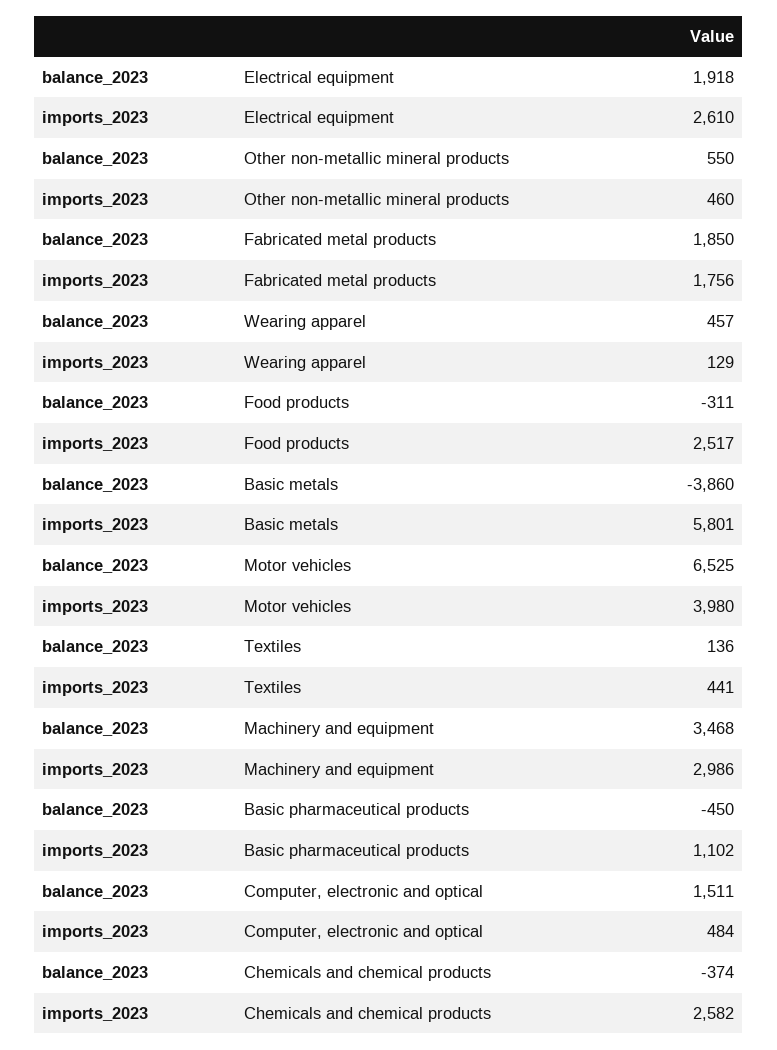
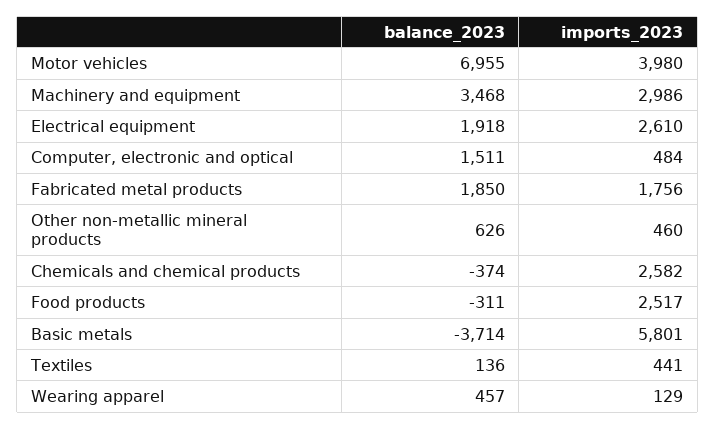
  {
    "balance_2023": {
      "Electrical equipment": 1918,
-     "Other non-metallic mineral products": 550,
+     "Other non-metallic mineral products": 626,
      "Fabricated metal products": 1850,
      "Wearing apparel": 457,
      "Food products": -311,
-     "Basic metals": -3860,
+     "Basic metals": -3714,
-     "Motor vehicles": 6525,
+     "Motor vehicles": 6955,
      "Textiles": 136,
      "Machinery and equipment": 3468,
-     "Basic pharmaceutical products": -450,
      "Computer, electronic and optical": 1511,
      "Chemicals and chemical products": -374
    },
    "imports_2023": {
      "Electrical equipment": 2610,
      "Other non-metallic mineral products": 460,
      "Fabricated metal products": 1756,
      "Wearing apparel": 129,
      "Food products": 2517,
      "Basic metals": 5801,
      "Motor vehicles": 3980,
      "Textiles": 441,
      "Machinery and equipment": 2986,
-     "Basic pharmaceutical products": 1102,
      "Computer, electronic and optical": 484,
      "Chemicals and chemical products": 2582
    }
  }

